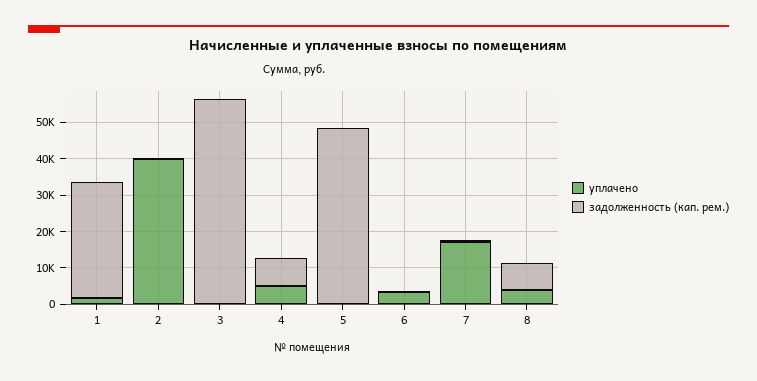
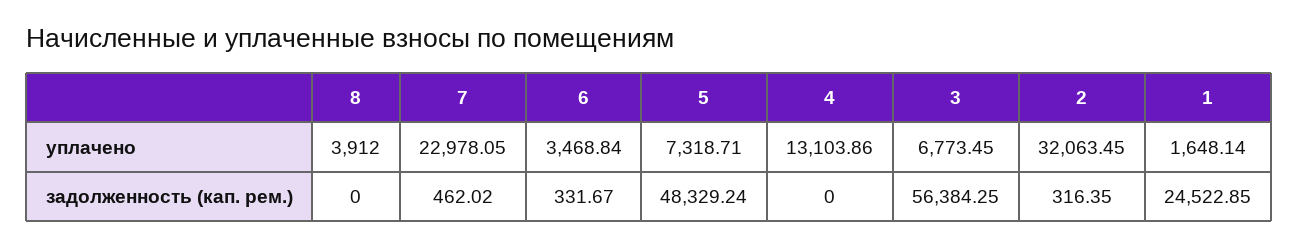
  {
    "уплачено": {
      "1": 1648.14,
-     "2": 40000,
+     "2": 32063.45,
-     "3": 0,
+     "3": 6773.45,
-     "4": 5000,
+     "4": 13103.86,
-     "5": 0,
+     "5": 7318.71,
      "6": 3468.84,
-     "7": 17500,
+     "7": 22978.05,
      "8": 3912
    },
    "задолженность (кап. рем.)": {
-     "1": 32500,
+     "1": 24522.85,
      "2": 316.35,
      "3": 56384.25,
-     "4": 7500,
+     "4": 0,
      "5": 48329.24,
      "6": 331.67,
      "7": 462.02,
-     "8": 7500
+     "8": 0
    }
  }

